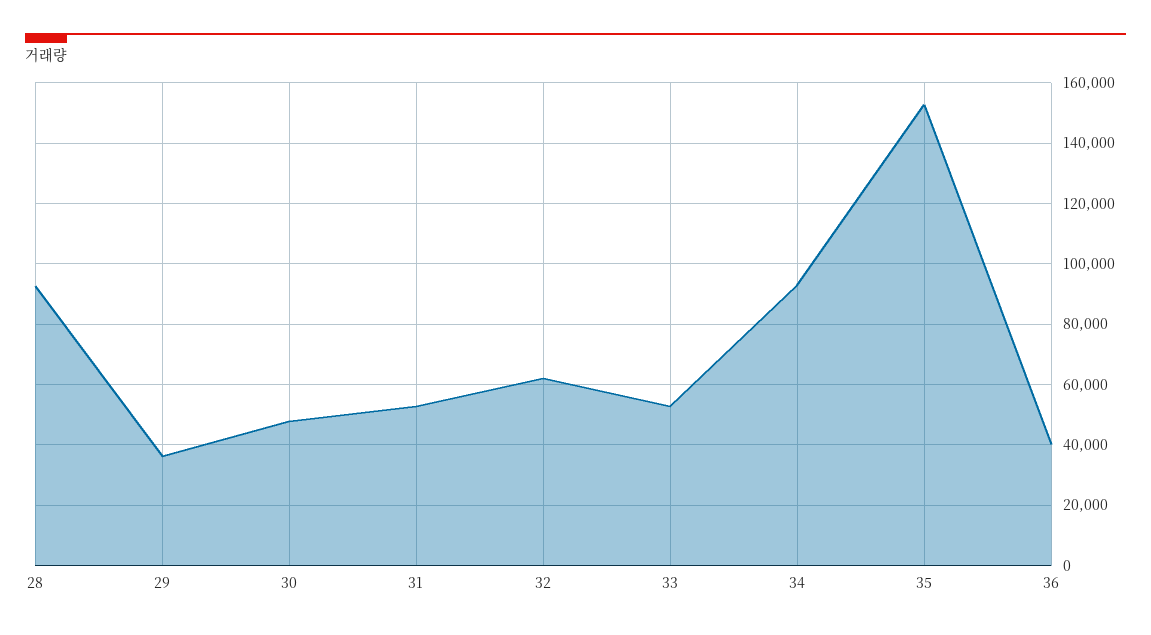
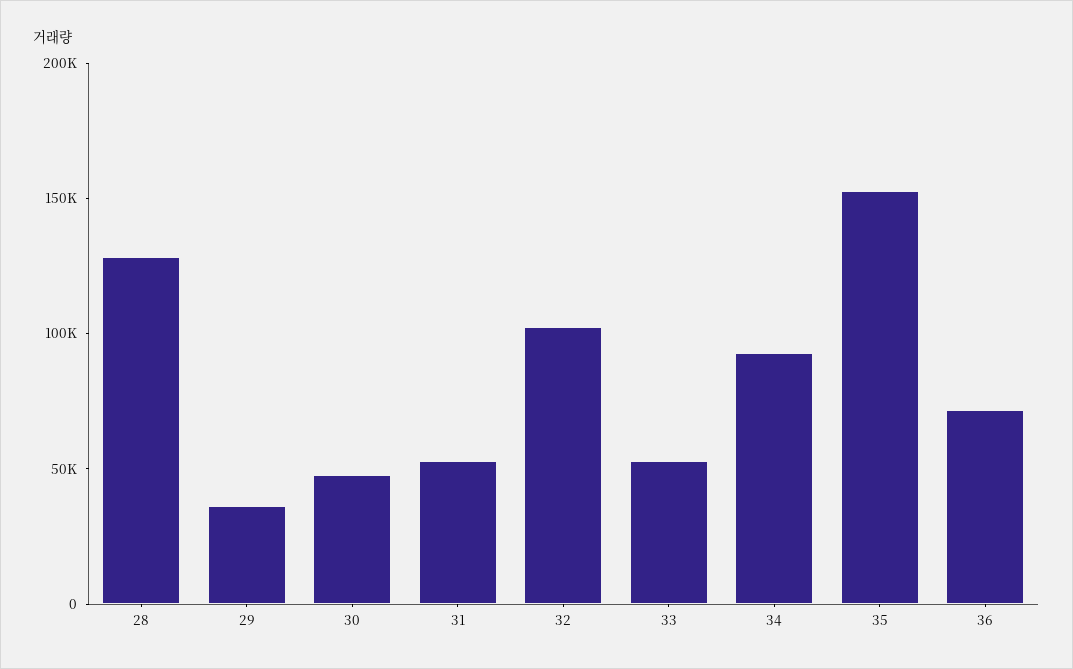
  {
-   "28": 92000,
+   "28": 130000,
    "29": 36000,
    "30": 48000,
    "31": 52000,
-   "32": 62000,
+   "32": 100000,
    "33": 52000,
    "34": 92000,
    "35": 152000,
-   "36": 40000
+   "36": 70000
  }

